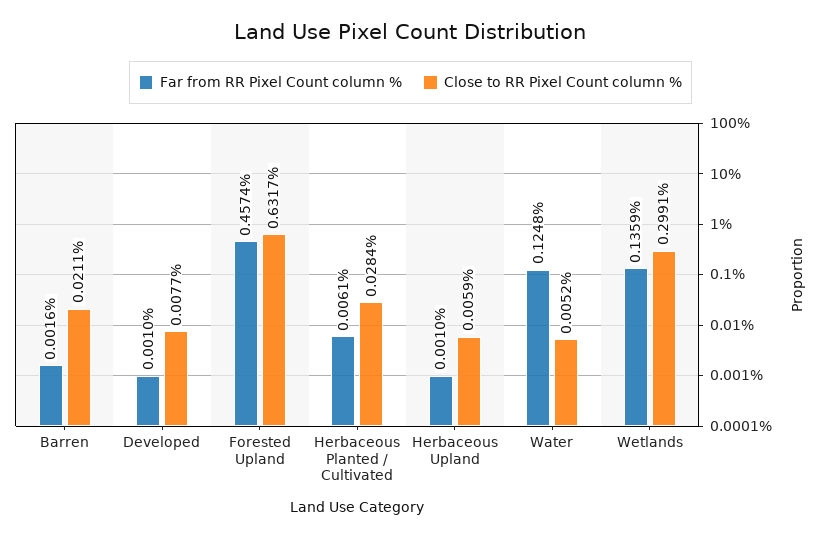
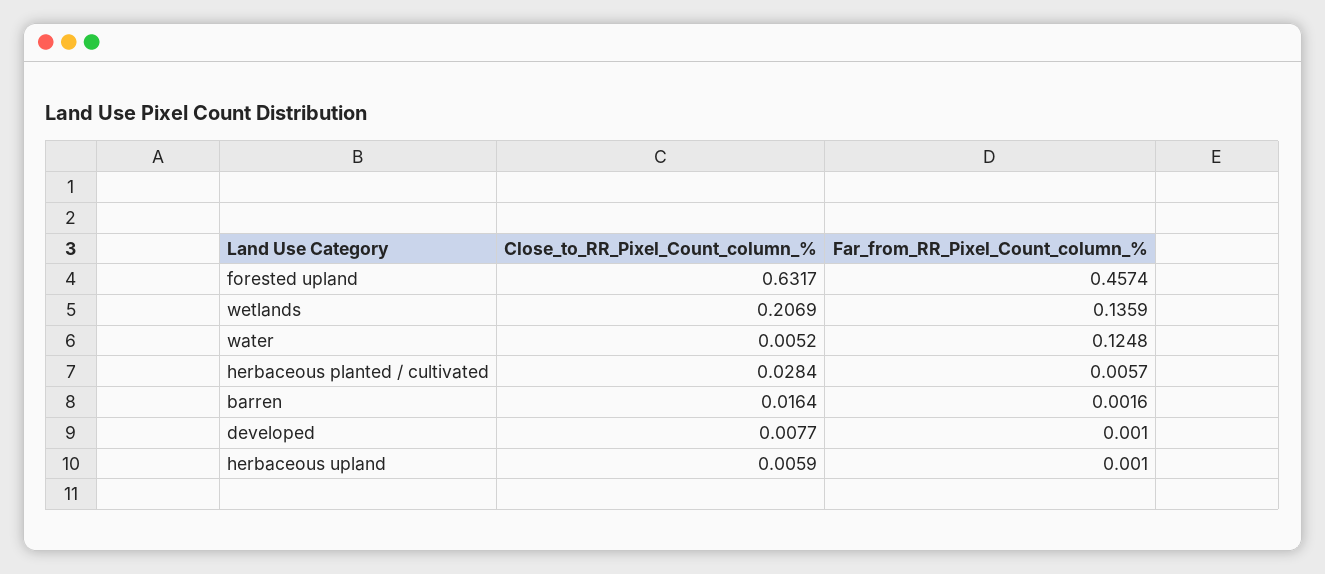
  {
    "Far from RR Pixel Count column %": {
      "Barren": 0.0016,
      "Developed": 0.001,
      "Forested Upland": 0.4574,
-     "Herbaceous Planted / Cultivated": 0.0061,
+     "Herbaceous Planted / Cultivated": 0.0057,
      "Herbaceous Upland": 0.001,
      "Water": 0.1248,
      "Wetlands": 0.1359
    },
    "Close to RR Pixel Count column %": {
-     "Barren": 0.0211,
+     "Barren": 0.0164,
      "Developed": 0.0077,
      "Forested Upland": 0.6317,
      "Herbaceous Planted / Cultivated": 0.0284,
      "Herbaceous Upland": 0.0059,
      "Water": 0.0052,
-     "Wetlands": 0.2991
+     "Wetlands": 0.2069
    }
  }

